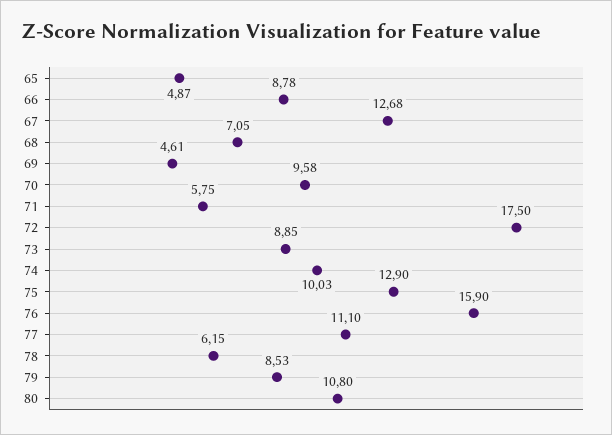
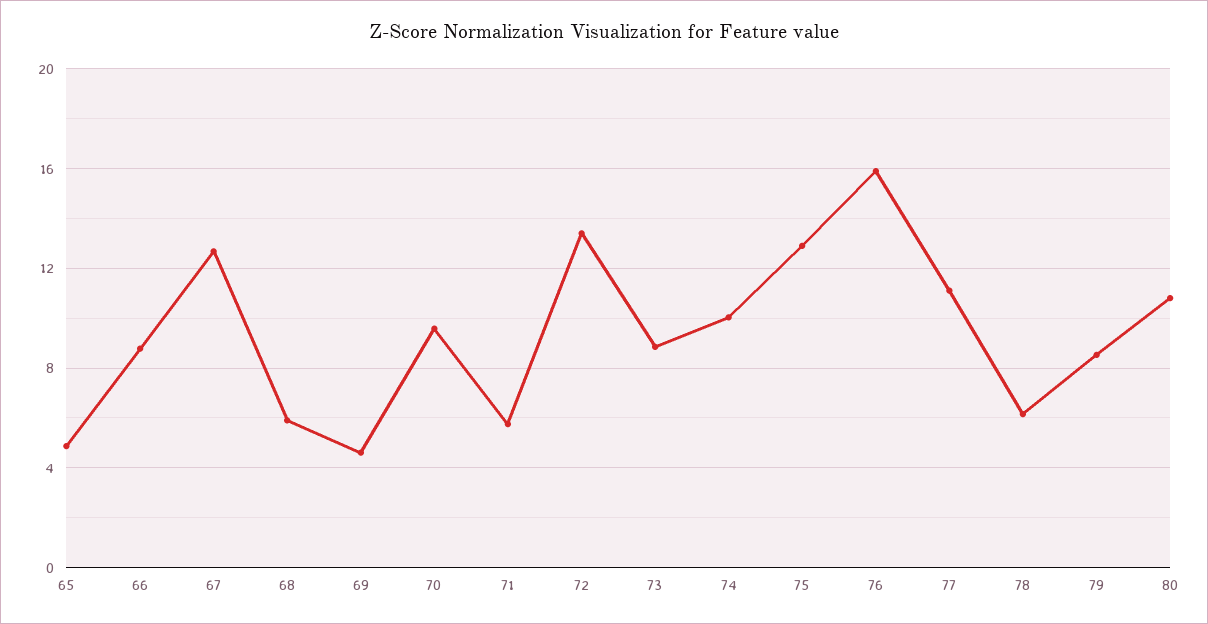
  {
    "65": 4.87,
    "66": 8.78,
    "67": 12.68,
-   "68": 7.05,
+   "68": 6,
    "69": 4.61,
    "70": 9.58,
    "71": 5.75,
-   "72": 17.5,
+   "72": 13.5,
    "73": 8.85,
    "74": 10.03,
    "75": 12.9,
    "76": 15.9,
    "77": 11.1,
    "78": 6.15,
    "79": 8.53,
    "80": 10.8
  }

